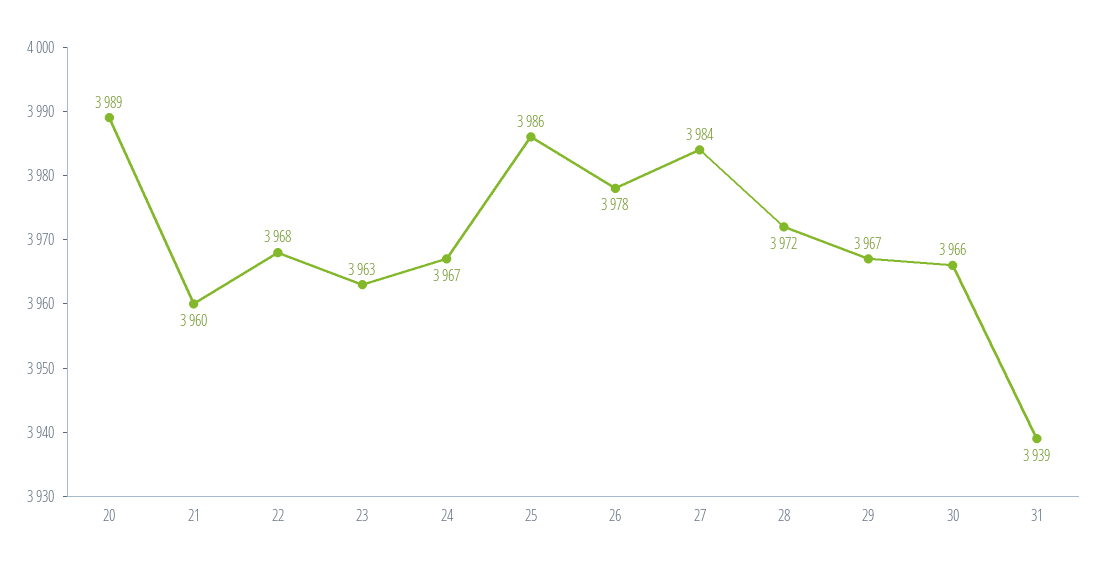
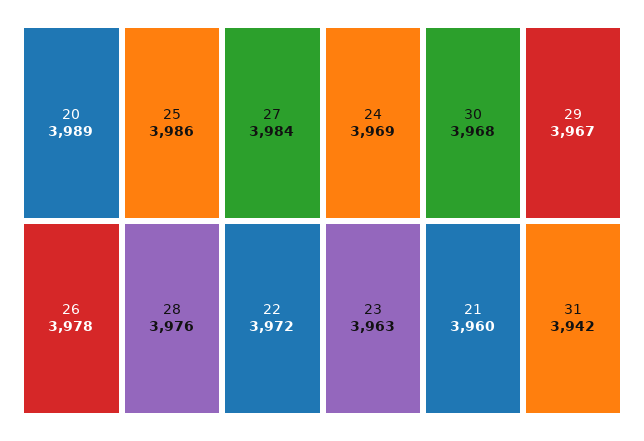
  {
    "20": 3989,
    "21": 3960,
-   "22": 3968,
+   "22": 3972,
    "23": 3963,
-   "24": 3967,
+   "24": 3969,
    "25": 3986,
    "26": 3978,
    "27": 3984,
-   "28": 3972,
+   "28": 3976,
    "29": 3967,
-   "30": 3966,
+   "30": 3968,
-   "31": 3939
+   "31": 3942
  }

